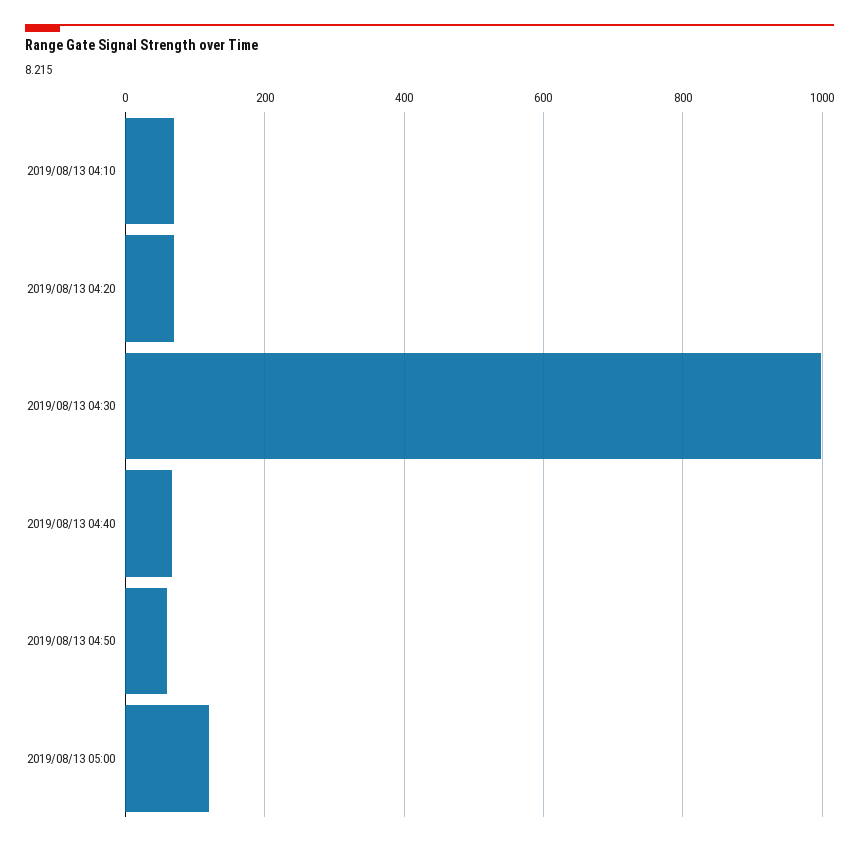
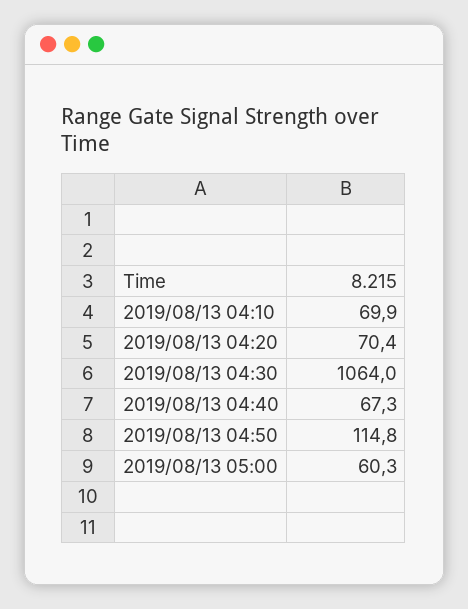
  {
    "2019/08/13 04:10": 69.9,
    "2019/08/13 04:20": 70.4,
-   "2019/08/13 04:30": 1000,
+   "2019/08/13 04:30": 1064,
    "2019/08/13 04:40": 67.3,
-   "2019/08/13 04:50": 60,
+   "2019/08/13 04:50": 114.8,
-   "2019/08/13 05:00": 120
+   "2019/08/13 05:00": 60.3
  }

